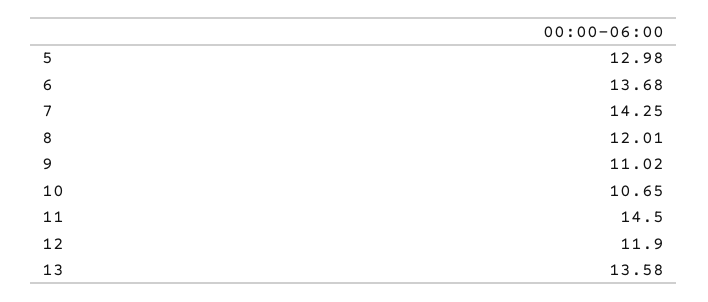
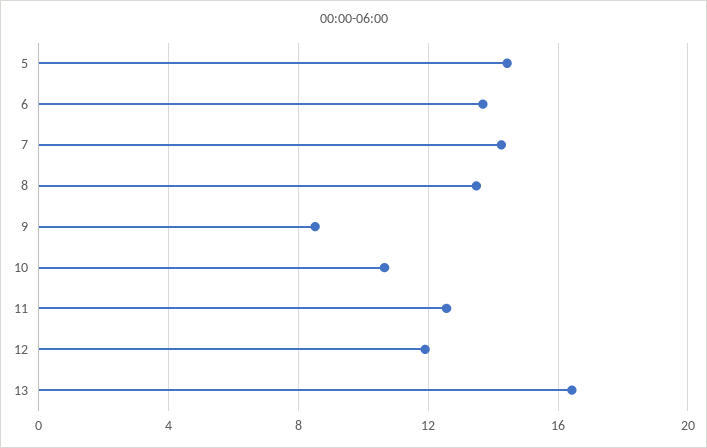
  {
-   "5": 12.98,
+   "5": 14.5,
    "6": 13.68,
    "7": 14.25,
-   "8": 12.01,
+   "8": 13.5,
-   "9": 11.02,
+   "9": 8.5,
    "10": 10.65,
-   "11": 14.5,
+   "11": 12.5,
    "12": 11.9,
-   "13": 13.58
+   "13": 16.5
  }

